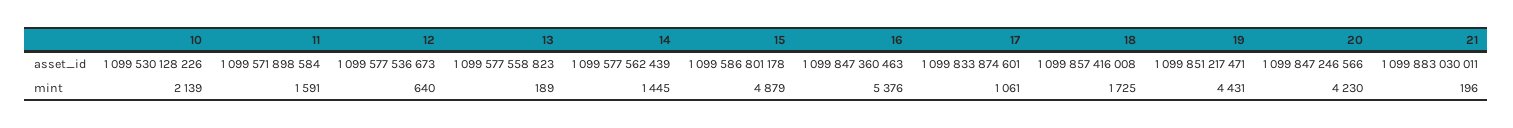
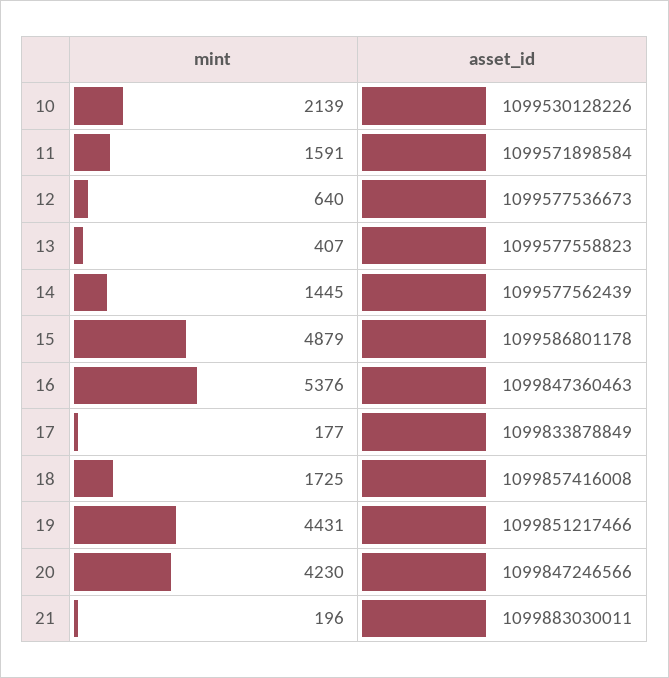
  {
    "10": {
      "asset_id": 1099530128226,
      "mint": 2139
    },
    "11": {
      "asset_id": 1099571898584,
      "mint": 1591
    },
    "12": {
      "asset_id": 1099577536673,
      "mint": 640
    },
    "13": {
      "asset_id": 1099577558823,
-     "mint": 189
+     "mint": 407
    },
    "14": {
      "asset_id": 1099577562439,
      "mint": 1445
    },
    "15": {
      "asset_id": 1099586801178,
      "mint": 4879
    },
    "16": {
      "asset_id": 1099847360463,
      "mint": 5376
    },
    "17": {
-     "asset_id": 1099833874601,
+     "asset_id": 1099833878849,
-     "mint": 1061
+     "mint": 177
    },
    "18": {
      "asset_id": 1099857416008,
      "mint": 1725
    },
    "19": {
-     "asset_id": 1099851217471,
+     "asset_id": 1099851217466,
      "mint": 4431
    },
    "20": {
      "asset_id": 1099847246566,
      "mint": 4230
    },
    "21": {
      "asset_id": 1099883030011,
      "mint": 196
    }
  }

